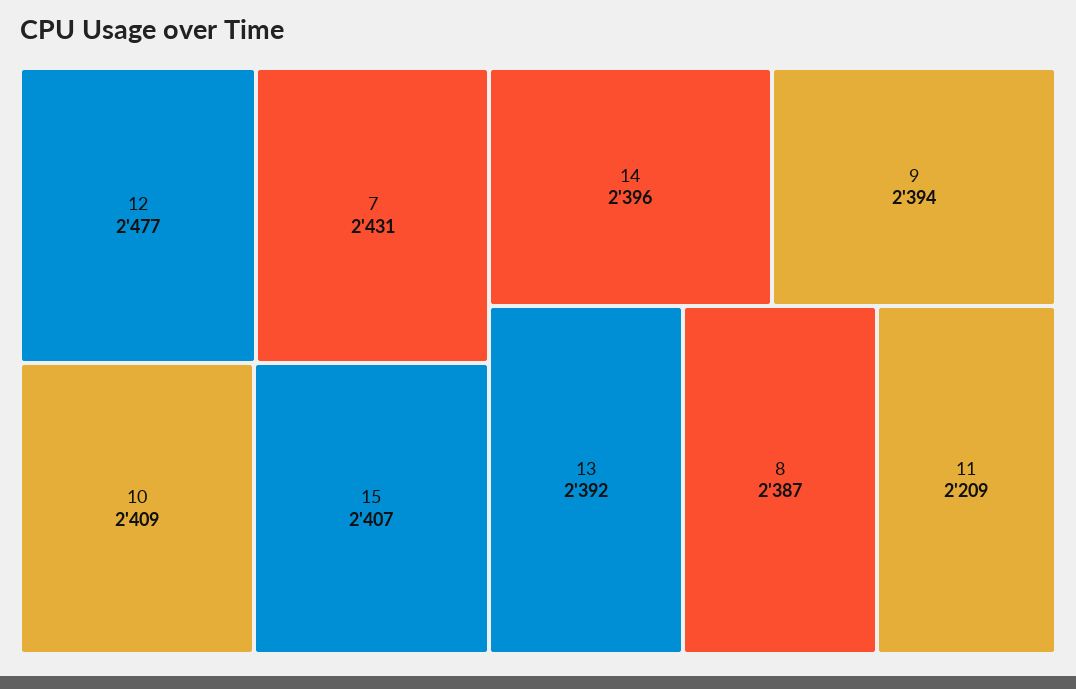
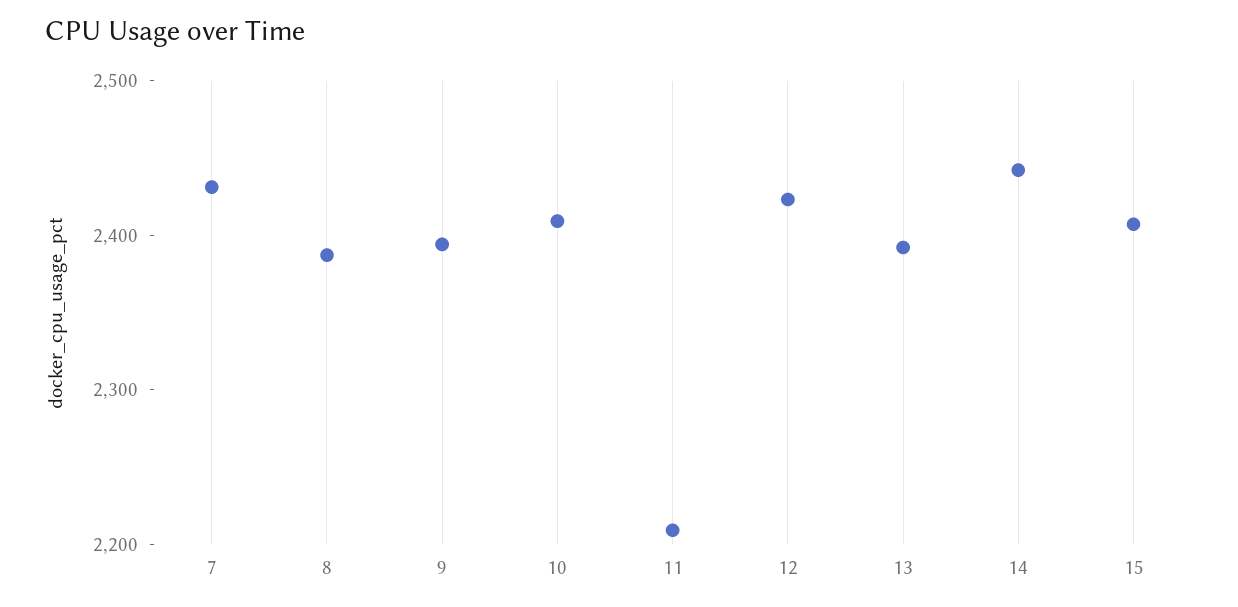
  {
-   "12": 2477,
+   "12": 2420,
    "7": 2431,
    "10": 2409,
    "15": 2407,
-   "14": 2396,
+   "14": 2440,
    "9": 2394,
    "13": 2392,
    "8": 2387,
    "11": 2209
  }

